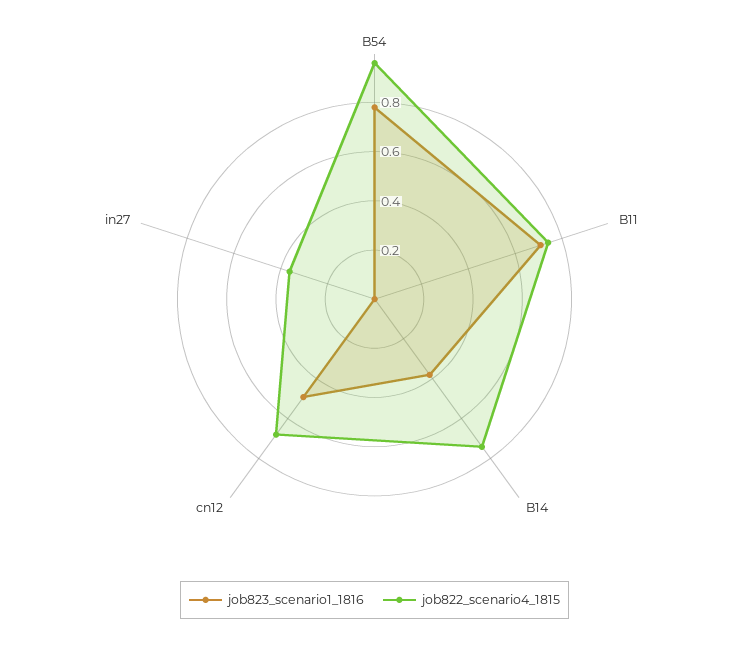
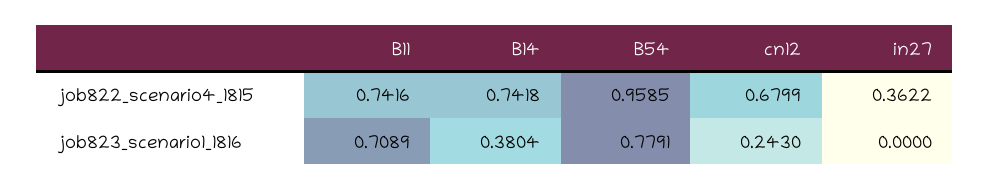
  {
    "job823_scenario1_1816": {
      "B54": 0.7791,
      "B11": 0.7089,
      "B14": 0.3804,
-     "cn12": 0.5,
+     "cn12": 0.243,
      "in27": 0
    },
    "job822_scenario4_1815": {
      "B54": 0.9585,
      "B11": 0.7416,
      "B14": 0.7418,
      "cn12": 0.6799,
      "in27": 0.3622
    }
  }

